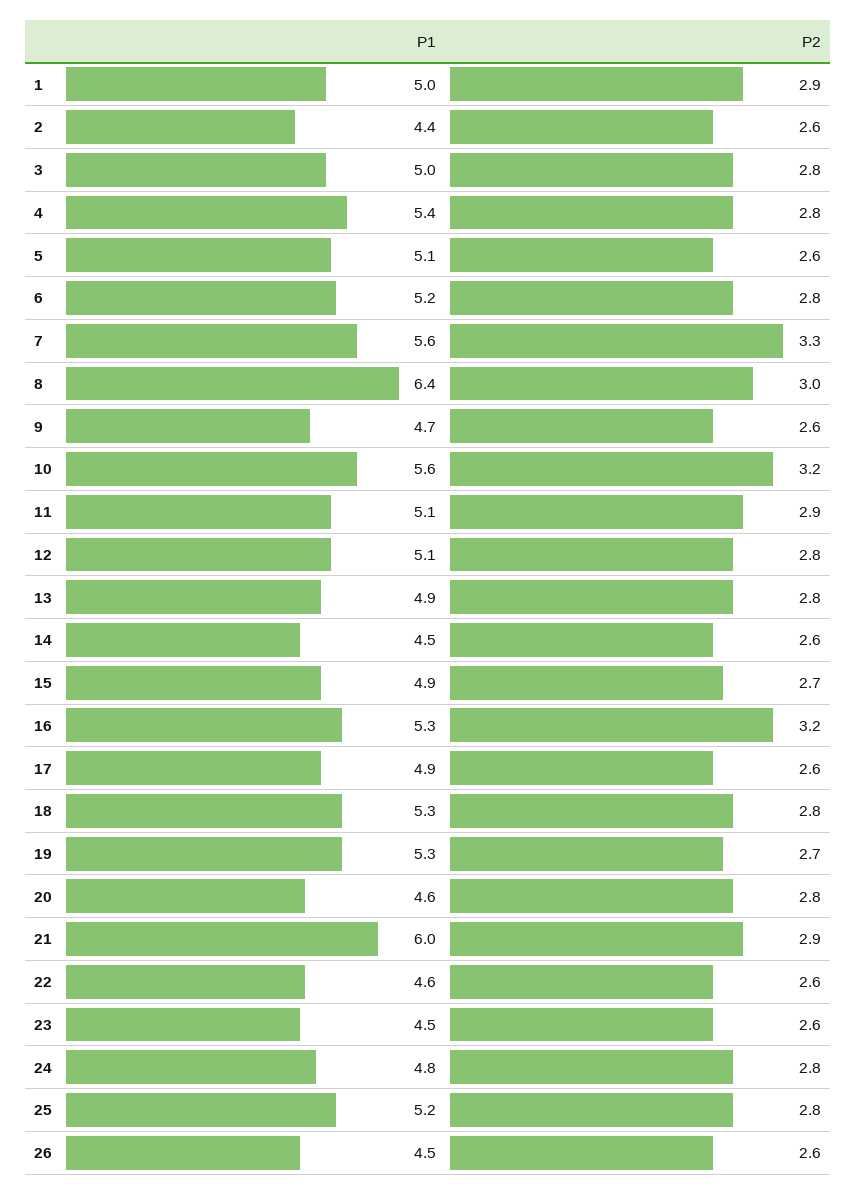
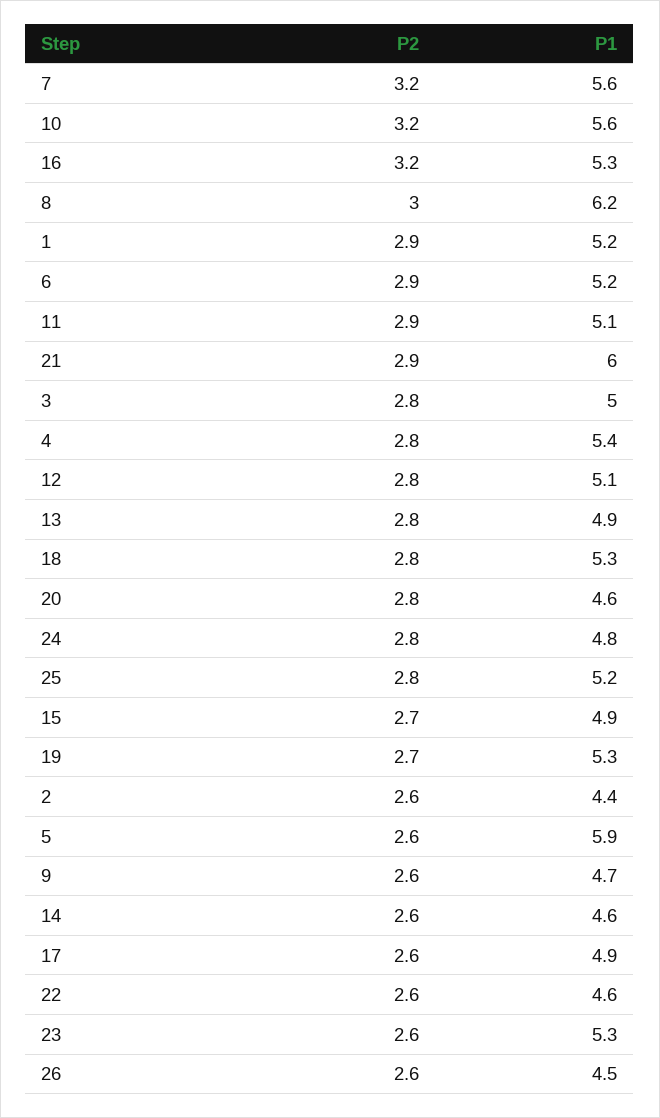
  {
    "P1": {
-     "1": 5,
+     "1": 5.2,
      "2": 4.4,
      "3": 5,
      "4": 5.4,
-     "5": 5.1,
+     "5": 5.9,
      "6": 5.2,
      "7": 5.6,
-     "8": 6.4,
+     "8": 6.2,
      "9": 4.7,
      "10": 5.6,
      "11": 5.1,
      "12": 5.1,
      "13": 4.9,
-     "14": 4.5,
+     "14": 4.6,
      "15": 4.9,
      "16": 5.3,
      "17": 4.9,
      "18": 5.3,
      "19": 5.3,
      "20": 4.6,
      "21": 6,
      "22": 4.6,
-     "23": 4.5,
+     "23": 5.3,
      "24": 4.8,
      "25": 5.2,
      "26": 4.5
    },
    "P2": {
      "1": 2.9,
      "2": 2.6,
      "3": 2.8,
      "4": 2.8,
      "5": 2.6,
-     "6": 2.8,
+     "6": 2.9,
-     "7": 3.3,
+     "7": 3.2,
      "8": 3,
      "9": 2.6,
      "10": 3.2,
      "11": 2.9,
      "12": 2.8,
      "13": 2.8,
      "14": 2.6,
      "15": 2.7,
      "16": 3.2,
      "17": 2.6,
      "18": 2.8,
      "19": 2.7,
      "20": 2.8,
      "21": 2.9,
      "22": 2.6,
      "23": 2.6,
      "24": 2.8,
      "25": 2.8,
      "26": 2.6
    }
  }

